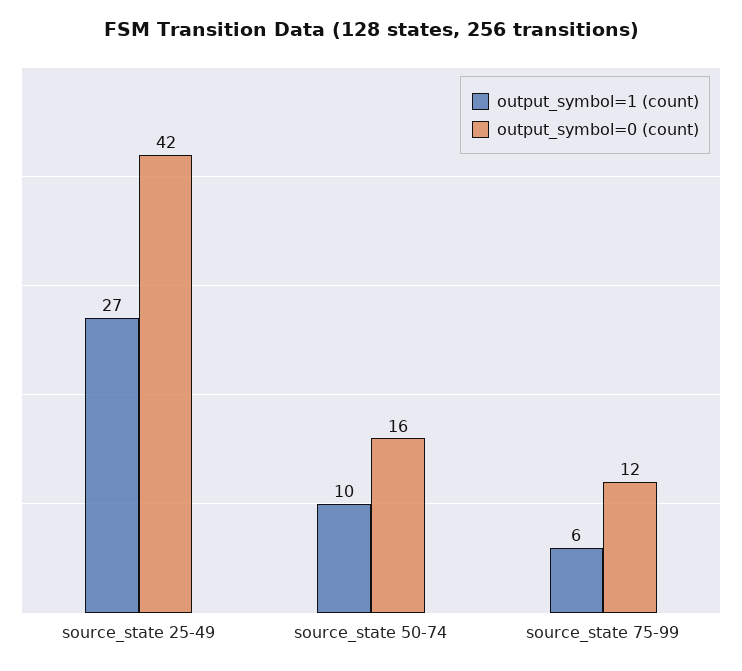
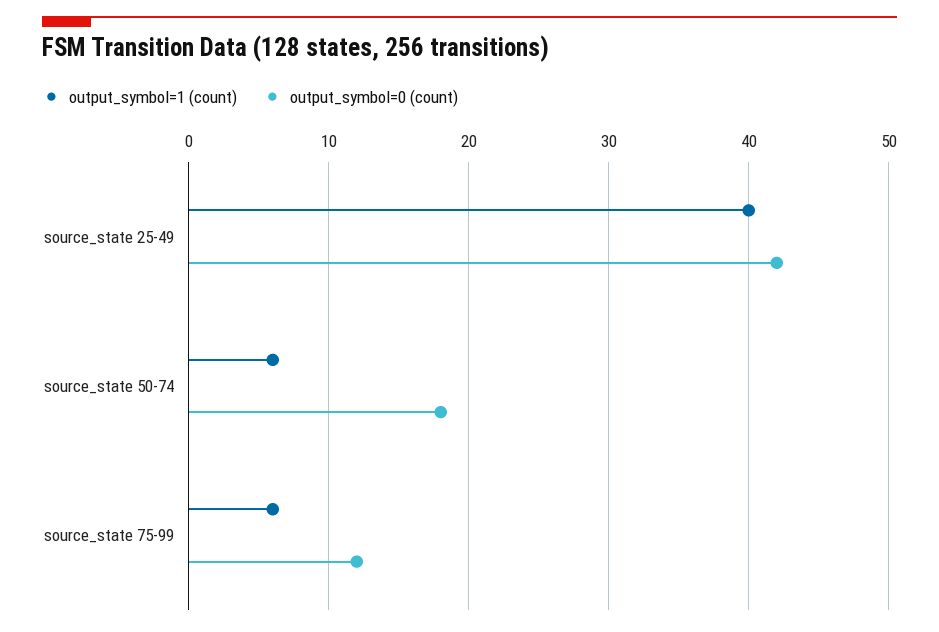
  {
    "output_symbol=1 (count)": {
-     "source_state 25-49": 27,
+     "source_state 25-49": 40,
-     "source_state 50-74": 10,
+     "source_state 50-74": 6,
      "source_state 75-99": 6
    },
    "output_symbol=0 (count)": {
      "source_state 25-49": 42,
-     "source_state 50-74": 16,
+     "source_state 50-74": 18,
      "source_state 75-99": 12
    }
  }

